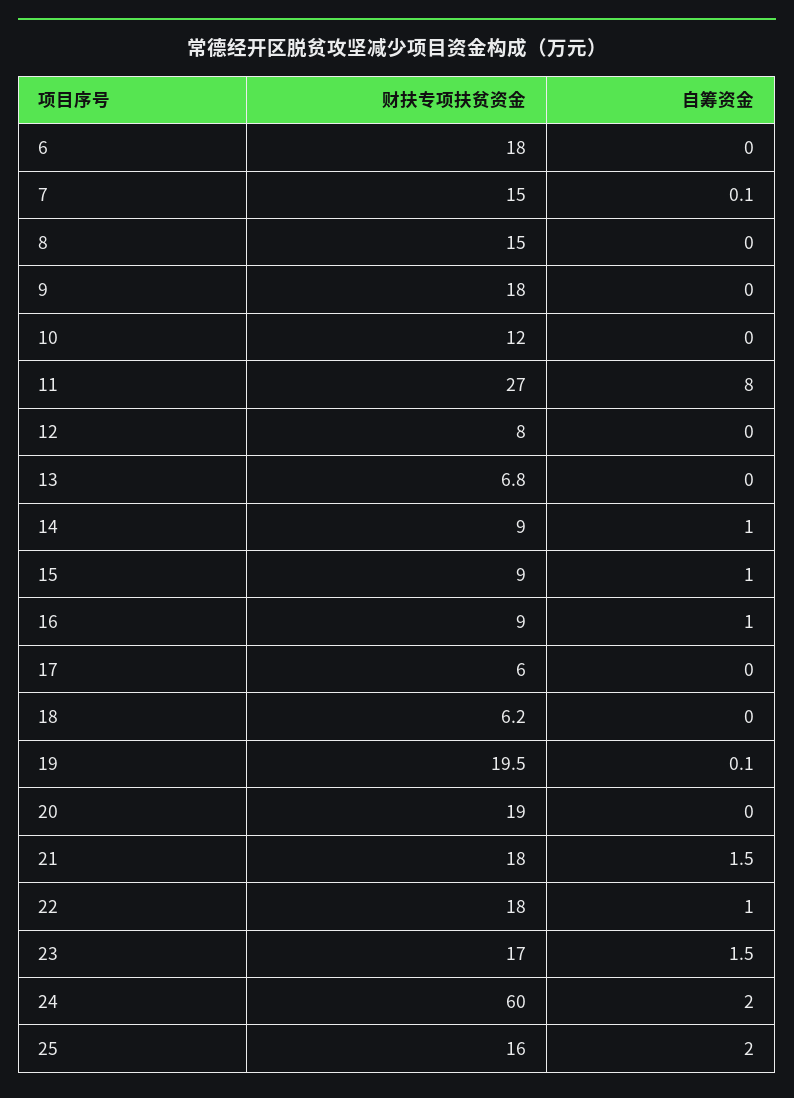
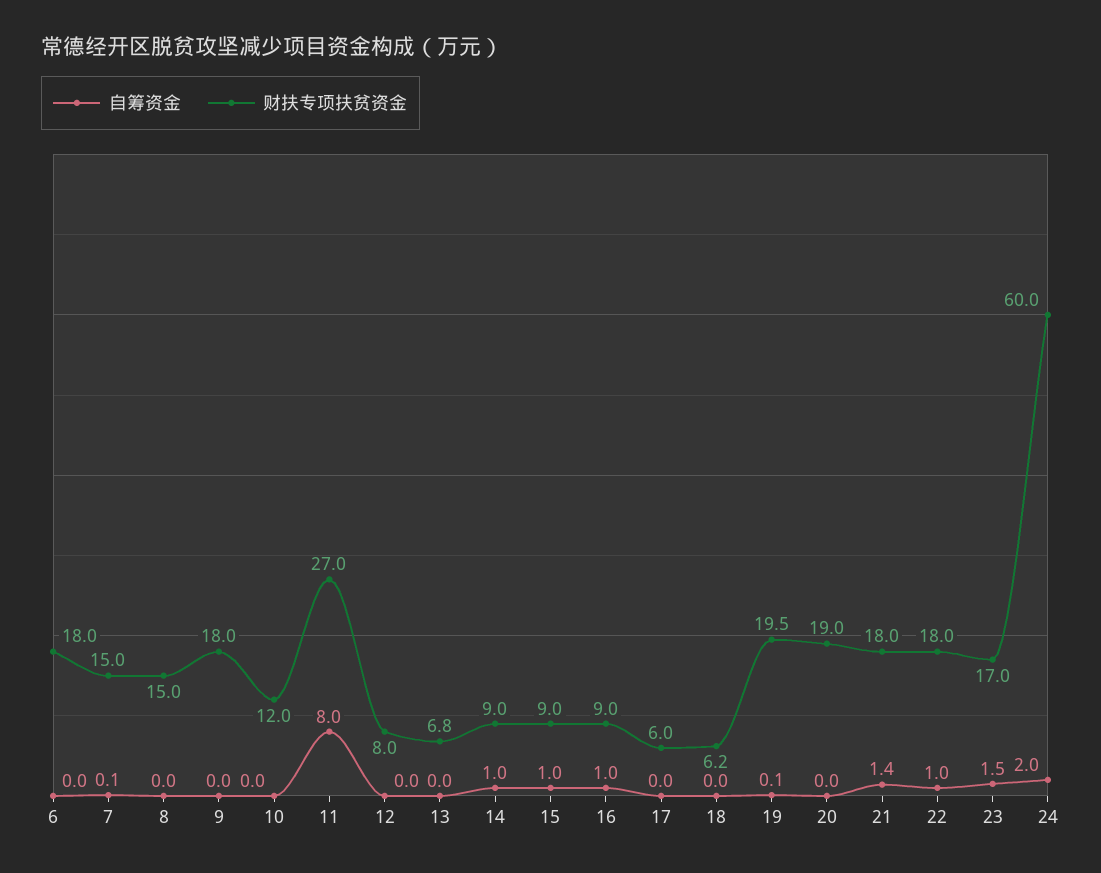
  {
    "财扶专项扶贫资金": {
      "6": 18,
      "7": 15,
      "8": 15,
      "9": 18,
      "10": 12,
      "11": 27,
      "12": 8,
      "13": 6.8,
      "14": 9,
      "15": 9,
      "16": 9,
      "17": 6,
      "18": 6.2,
      "19": 19.5,
      "20": 19,
      "21": 18,
      "22": 18,
      "23": 17,
-     "24": 60,
+     "24": 60
-     "25": 16
    },
    "自筹资金": {
      "6": 0,
      "7": 0.1,
      "8": 0,
      "9": 0,
      "10": 0,
      "11": 8,
      "12": 0,
      "13": 0,
      "14": 1,
      "15": 1,
      "16": 1,
      "17": 0,
      "18": 0,
      "19": 0.1,
      "20": 0,
-     "21": 1.5,
+     "21": 1.4,
      "22": 1,
      "23": 1.5,
-     "24": 2,
+     "24": 2
-     "25": 2
    }
  }

